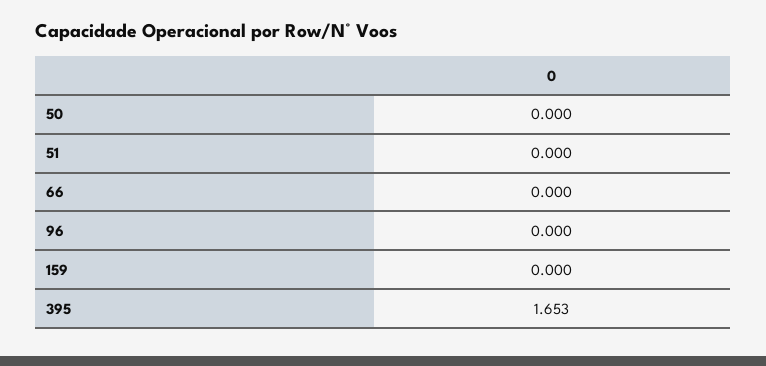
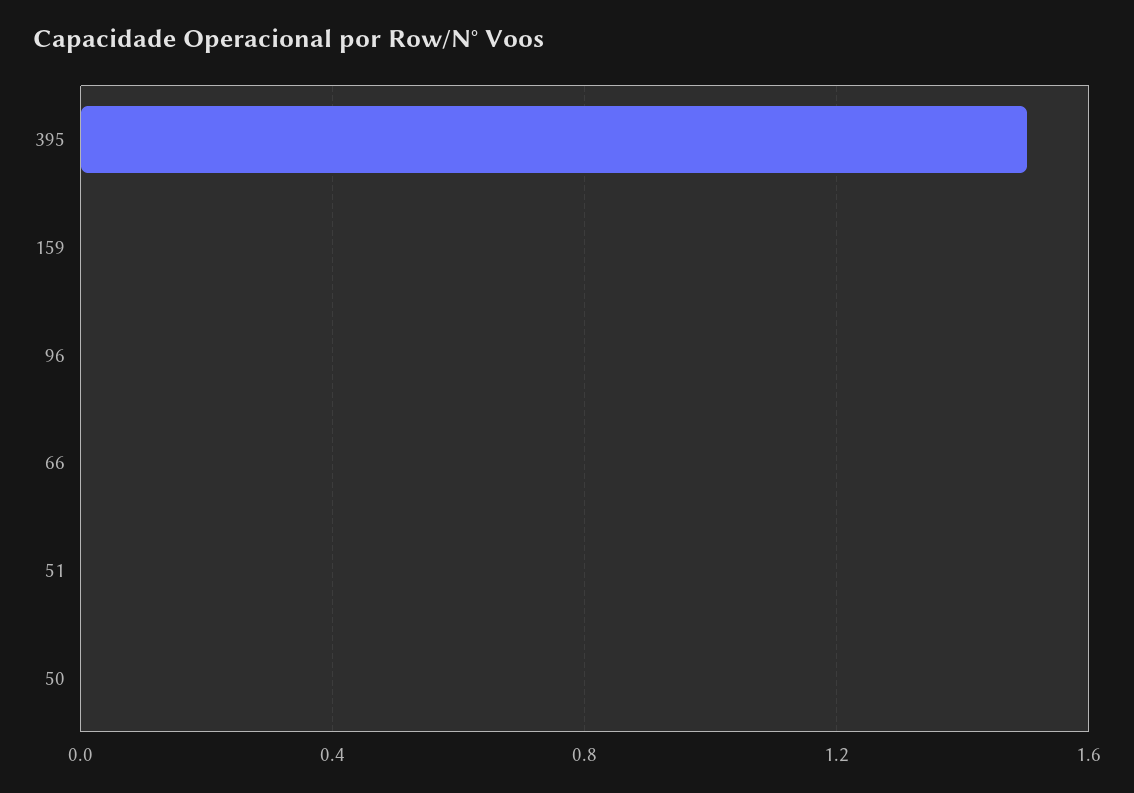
  {
    "50": 0,
    "51": 0,
    "66": 0,
    "96": 0,
    "159": 0,
-   "395": 1.653
+   "395": 1.5
  }

